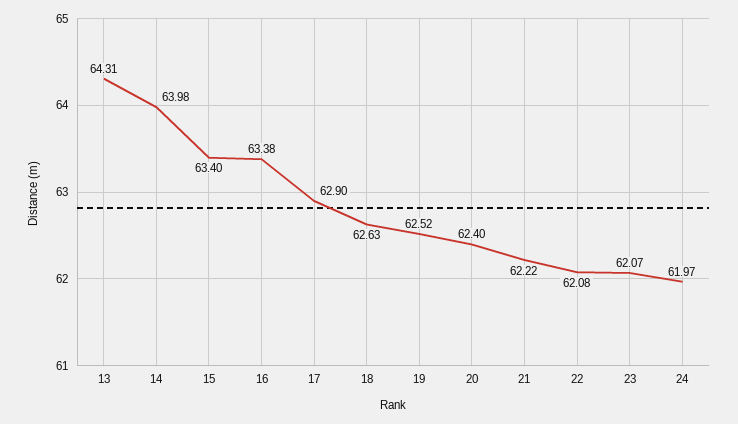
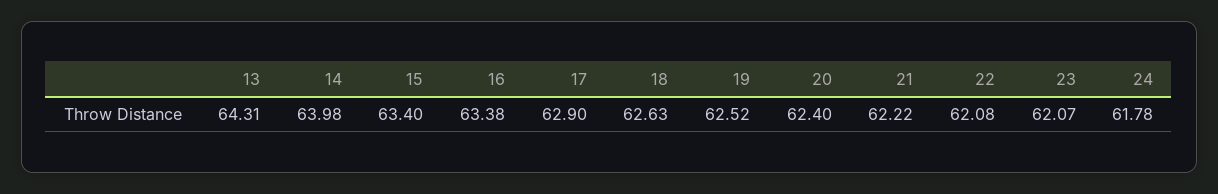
  {
    "13": 64.31,
    "14": 63.98,
    "15": 63.4,
    "16": 63.38,
    "17": 62.9,
    "18": 62.63,
    "19": 62.52,
    "20": 62.4,
    "21": 62.22,
    "22": 62.08,
    "23": 62.07,
-   "24": 61.97
+   "24": 61.78
  }

